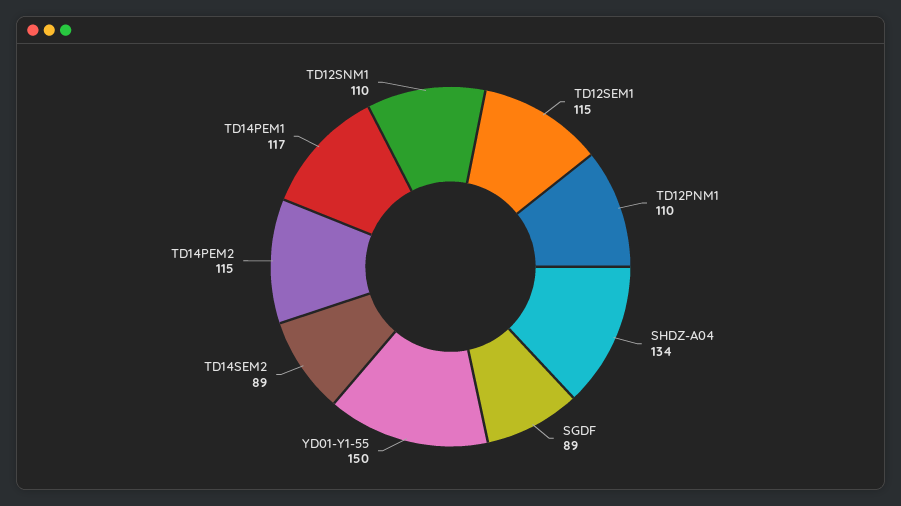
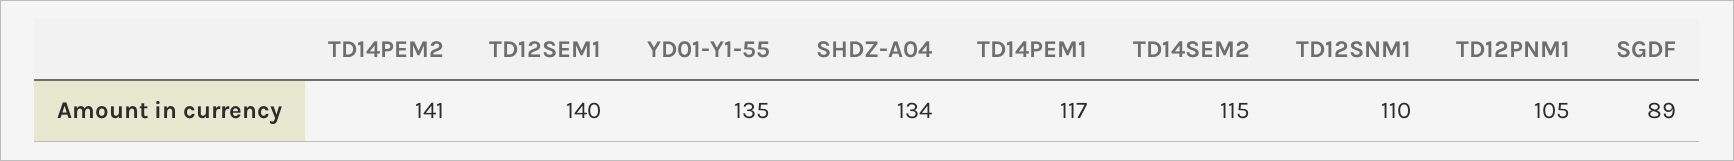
  {
-   "TD12SEM1": 115,
+   "TD12SEM1": 140,
-   "TD12PNM1": 110,
+   "TD12PNM1": 105,
    "SHDZ-A04": 134,
    "SGDF": 89,
-   "YD01-Y1-55": 150,
+   "YD01-Y1-55": 135,
-   "TD14SEM2": 89,
+   "TD14SEM2": 115,
-   "TD14PEM2": 115,
+   "TD14PEM2": 141,
    "TD14PEM1": 117,
    "TD12SNM1": 110
  }

